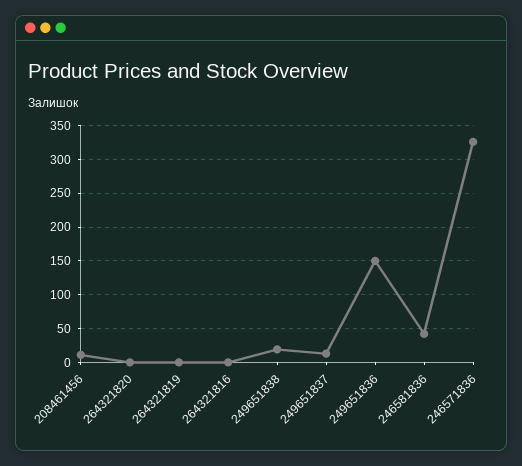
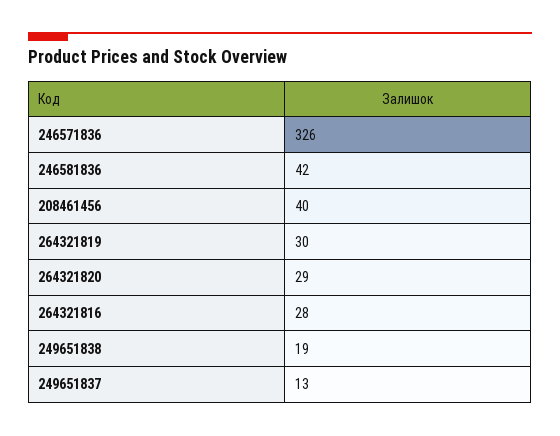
  {
-   "208461456": 10,
+   "208461456": 40,
-   "264321820": 0,
+   "264321820": 29,
-   "264321819": 0,
+   "264321819": 30,
-   "264321816": 0,
+   "264321816": 28,
    "249651838": 19,
    "249651837": 13,
-   "249651836": 150,
    "246581836": 42,
    "246571836": 326
  }

